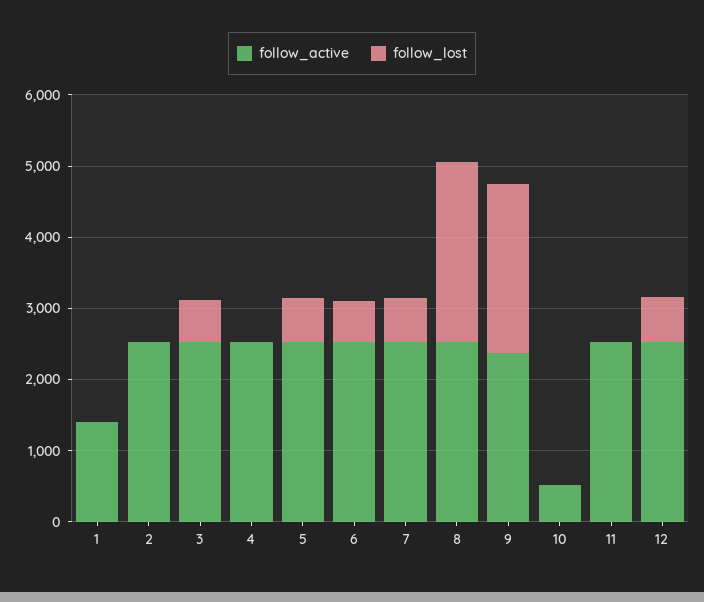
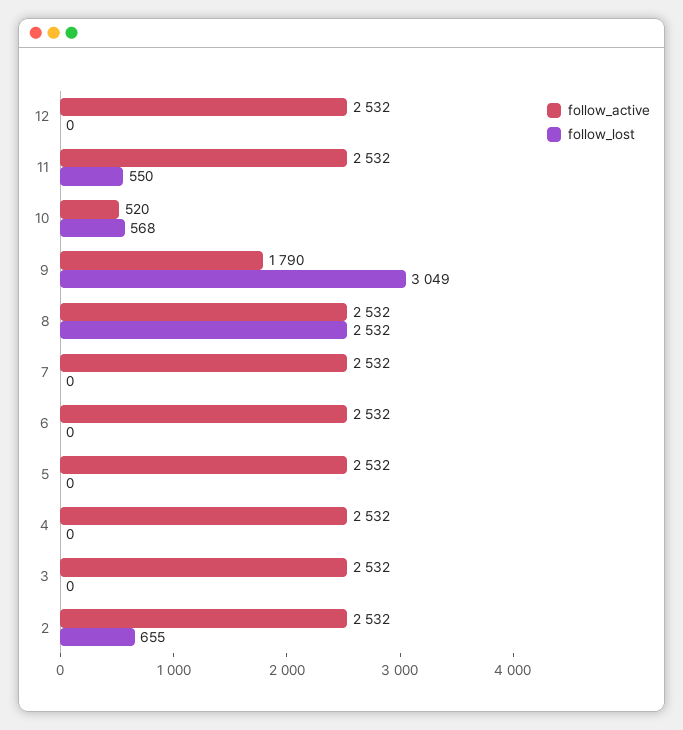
  {
    "follow_active": {
-     "1": 1400,
      "2": 2532,
      "3": 2532,
      "4": 2532,
      "5": 2532,
      "6": 2532,
      "7": 2532,
      "8": 2532,
-     "9": 2400,
+     "9": 1790,
      "10": 520,
      "11": 2532,
      "12": 2532
    },
    "follow_lost": {
-     "1": 0,
-     "2": 0,
+     "2": 655,
-     "3": 600,
+     "3": 0,
      "4": 0,
-     "5": 600,
+     "5": 0,
-     "6": 600,
+     "6": 0,
-     "7": 600,
+     "7": 0,
      "8": 2532,
-     "9": 2400,
+     "9": 3049,
-     "10": 0,
+     "10": 568,
-     "11": 0,
+     "11": 550,
-     "12": 600
+     "12": 0
    }
  }

